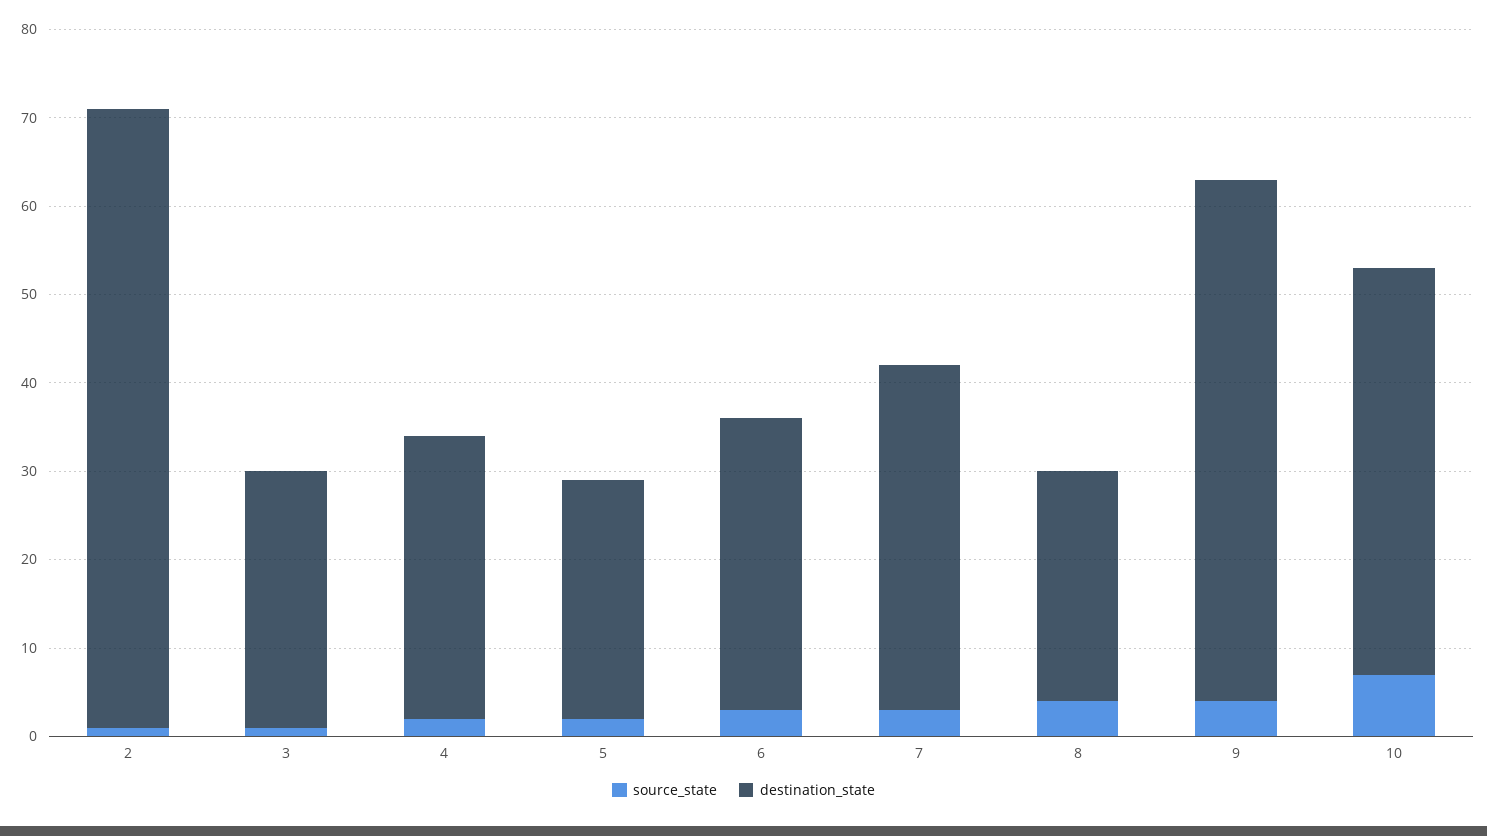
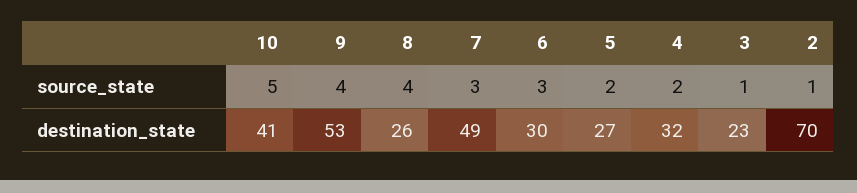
  {
    "source_state": {
      "2": 1,
      "3": 1,
      "4": 2,
      "5": 2,
      "6": 3,
      "7": 3,
      "8": 4,
      "9": 4,
-     "10": 7
+     "10": 5
    },
    "destination_state": {
      "2": 70,
-     "3": 29,
+     "3": 23,
      "4": 32,
      "5": 27,
-     "6": 33,
+     "6": 30,
-     "7": 39,
+     "7": 49,
      "8": 26,
-     "9": 59,
+     "9": 53,
-     "10": 46
+     "10": 41
    }
  }

